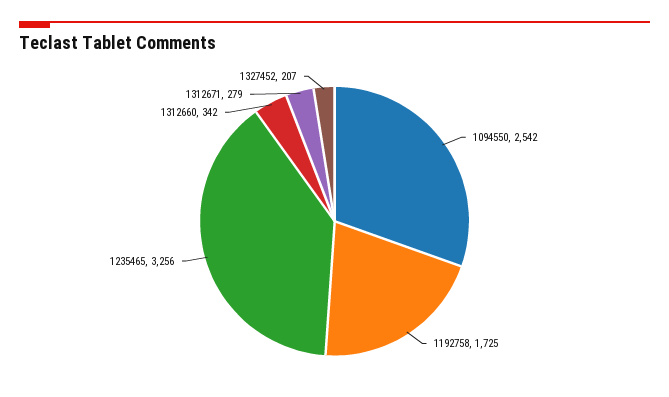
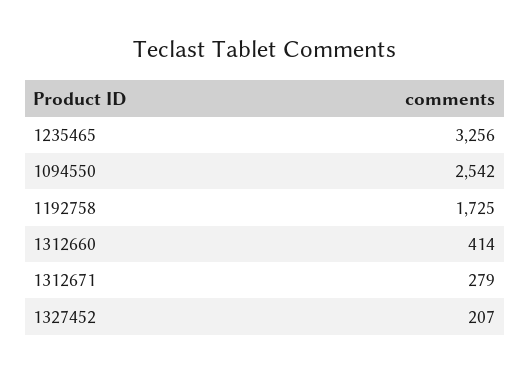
  {
    "1094550": 2542,
    "1192758": 1725,
    "1235465": 3256,
-   "1312660": 342,
+   "1312660": 414,
    "1312671": 279,
    "1327452": 207
  }

